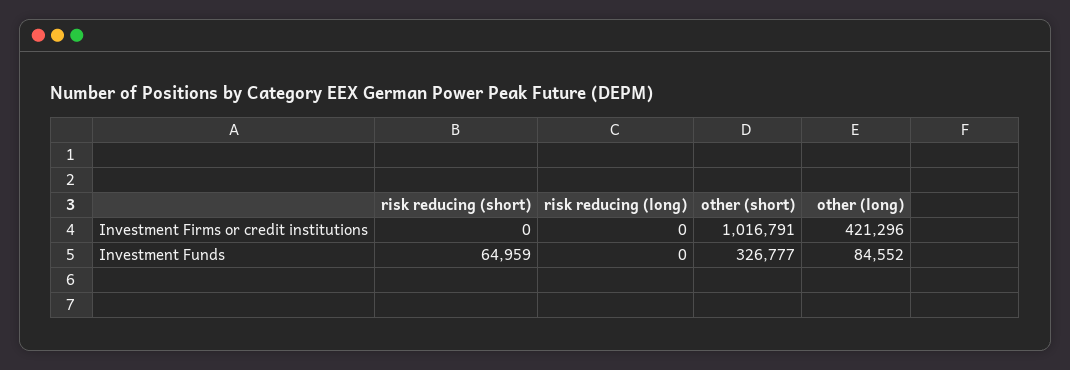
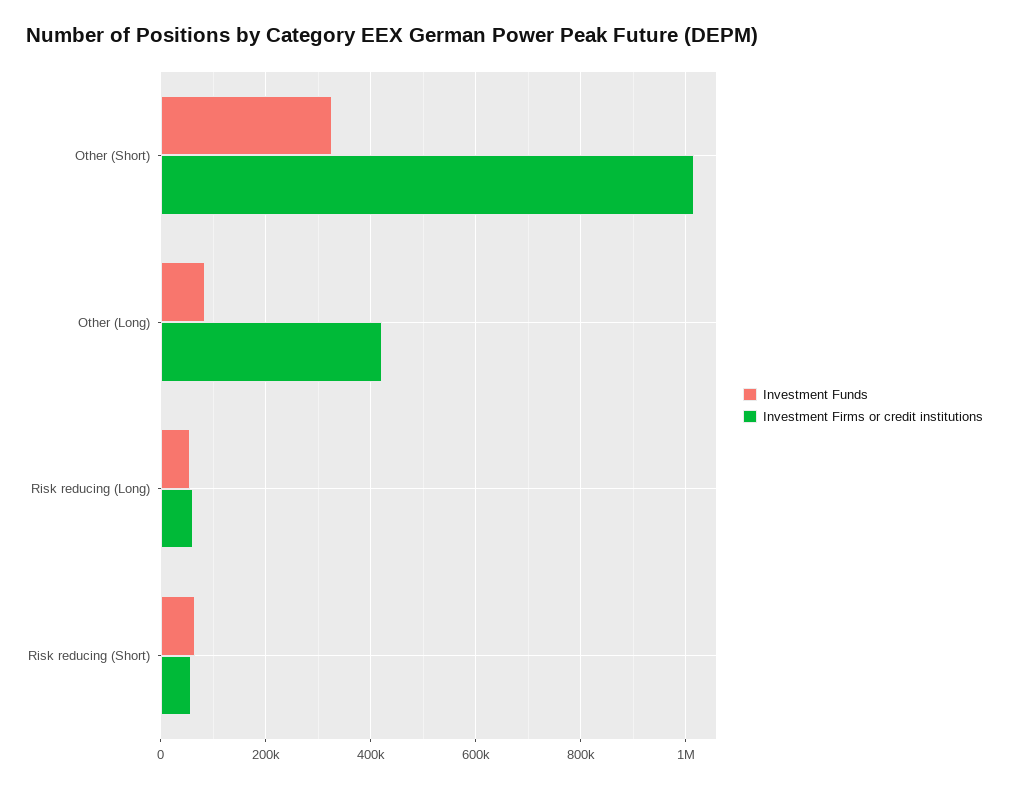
  {
    "Investment Firms or credit institutions": {
-     "risk reducing (short)": 0,
+     "risk reducing (short)": 60000,
-     "risk reducing (long)": 0,
+     "risk reducing (long)": 60000,
      "other (short)": 1016791,
      "other (long)": 421296
    },
    "Investment Funds": {
      "risk reducing (short)": 64959,
-     "risk reducing (long)": 0,
+     "risk reducing (long)": 60000,
      "other (short)": 326777,
      "other (long)": 84552
    }
  }

